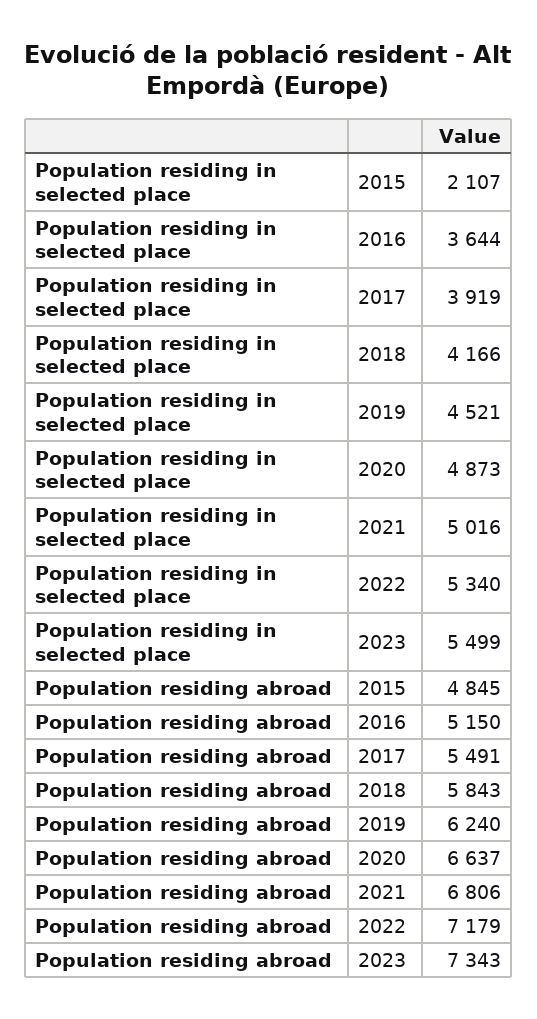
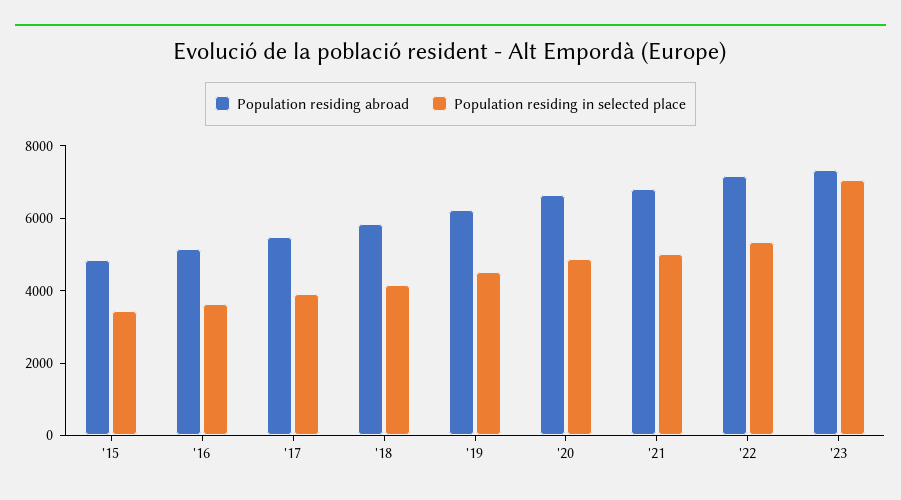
  {
    "Population residing in selected place": {
-     "2015": 2107,
+     "2015": 3500,
      "2016": 3644,
      "2017": 3919,
      "2018": 4166,
      "2019": 4521,
      "2020": 4873,
      "2021": 5016,
      "2022": 5340,
-     "2023": 5499
+     "2023": 7000
    },
    "Population residing abroad": {
      "2015": 4845,
      "2016": 5150,
      "2017": 5491,
      "2018": 5843,
      "2019": 6240,
      "2020": 6637,
      "2021": 6806,
      "2022": 7179,
      "2023": 7343
    }
  }

